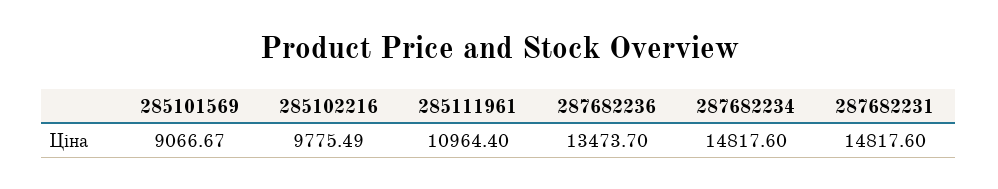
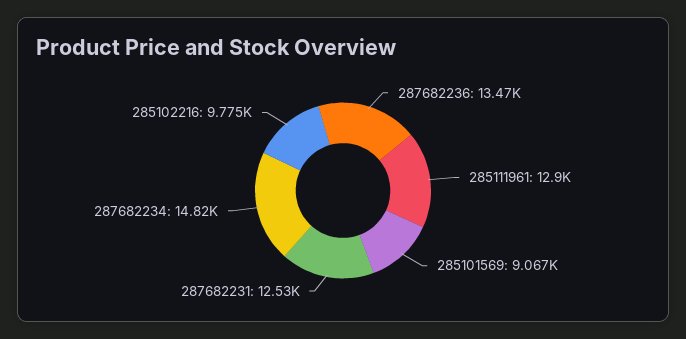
  {
    "285101569": 9066.67,
    "285102216": 9775.49,
-   "285111961": 10964.4,
+   "285111961": 12900,
    "287682236": 13473.7,
    "287682234": 14817.6,
-   "287682231": 14817.6
+   "287682231": 12530
  }

